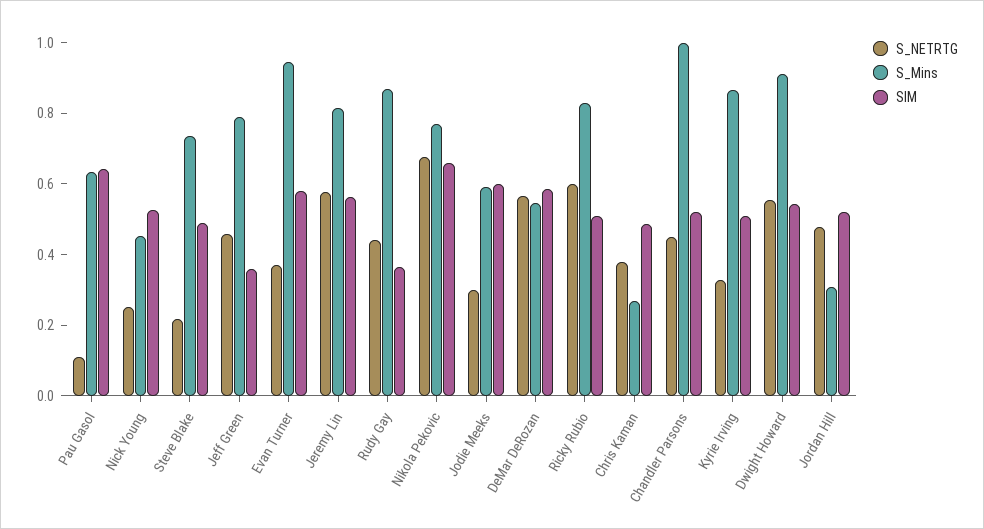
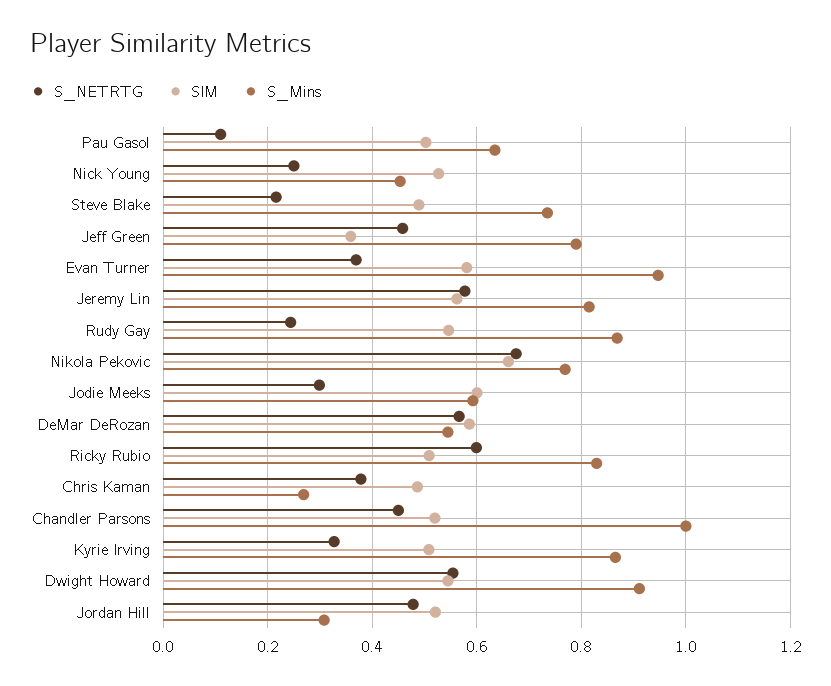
  {
    "S_NETRTG": {
      "Pau Gasol": 0.12,
      "Nick Young": 0.26,
      "Steve Blake": 0.22,
      "Jeff Green": 0.46,
      "Evan Turner": 0.36,
      "Jeremy Lin": 0.58,
-     "Rudy Gay": 0.45,
+     "Rudy Gay": 0.24,
      "Nikola Pekovic": 0.68,
      "Jodie Meeks": 0.3,
      "DeMar DeRozan": 0.56,
      "Ricky Rubio": 0.6,
      "Chris Kaman": 0.38,
      "Chandler Parsons": 0.46,
      "Kyrie Irving": 0.32,
      "Dwight Howard": 0.56,
      "Jordan Hill": 0.48
    },
    "S_Mins": {
      "Pau Gasol": 0.64,
      "Nick Young": 0.46,
      "Steve Blake": 0.74,
      "Jeff Green": 0.8,
      "Evan Turner": 0.94,
      "Jeremy Lin": 0.82,
      "Rudy Gay": 0.86,
      "Nikola Pekovic": 0.76,
      "Jodie Meeks": 0.6,
      "DeMar DeRozan": 0.54,
      "Ricky Rubio": 0.82,
      "Chris Kaman": 0.26,
      "Chandler Parsons": 1,
      "Kyrie Irving": 0.86,
      "Dwight Howard": 0.92,
      "Jordan Hill": 0.3
    },
    "SIM": {
-     "Pau Gasol": 0.65,
+     "Pau Gasol": 0.5,
      "Nick Young": 0.52,
      "Steve Blake": 0.48,
      "Jeff Green": 0.36,
      "Evan Turner": 0.58,
      "Jeremy Lin": 0.56,
-     "Rudy Gay": 0.35,
+     "Rudy Gay": 0.54,
      "Nikola Pekovic": 0.66,
      "Jodie Meeks": 0.6,
      "DeMar DeRozan": 0.58,
      "Ricky Rubio": 0.5,
      "Chris Kaman": 0.48,
      "Chandler Parsons": 0.52,
      "Kyrie Irving": 0.5,
      "Dwight Howard": 0.54,
      "Jordan Hill": 0.52
    }
  }

